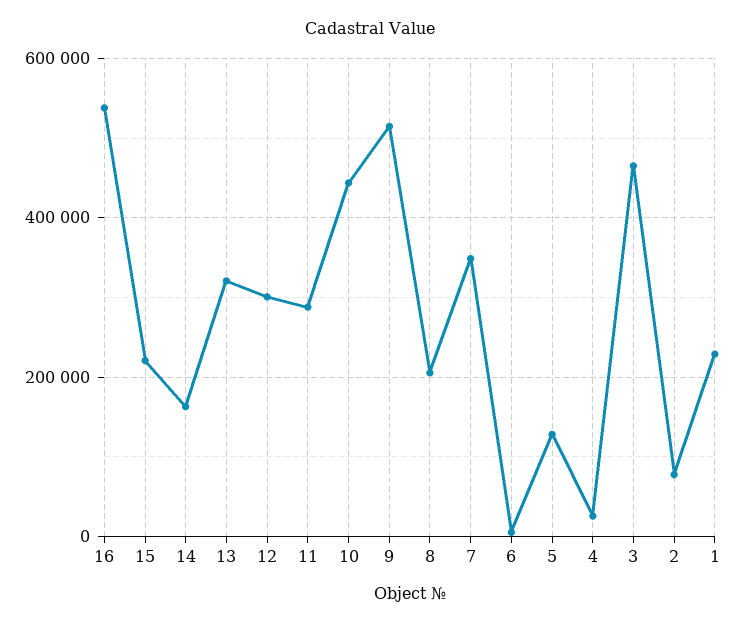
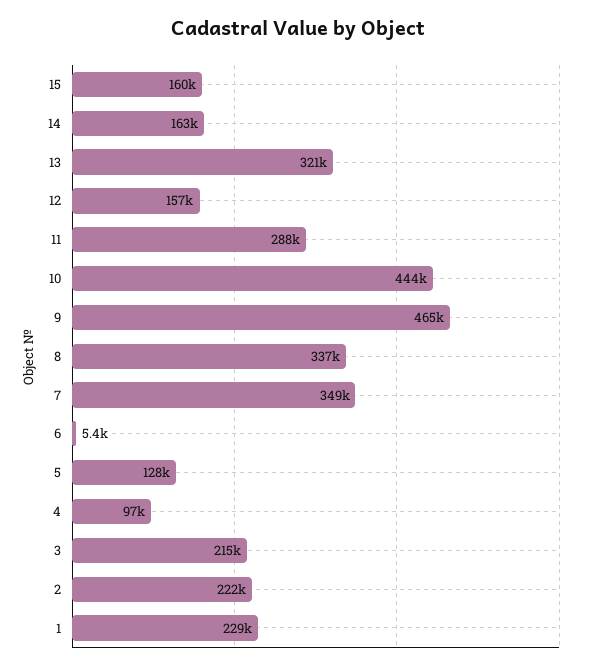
  {
-   "16": 540000,
-   "15": 220000,
+   "15": 160000,
    "14": 163000,
    "13": 321000,
-   "12": 300000,
+   "12": 157000,
    "11": 288000,
    "10": 444000,
-   "9": 520000,
+   "9": 465000,
-   "8": 200000,
+   "8": 337000,
    "7": 349000,
    "6": 5400,
    "5": 128000,
-   "4": 20000,
+   "4": 97000,
-   "3": 460000,
+   "3": 215000,
-   "2": 80000,
+   "2": 222000,
    "1": 229000
  }

